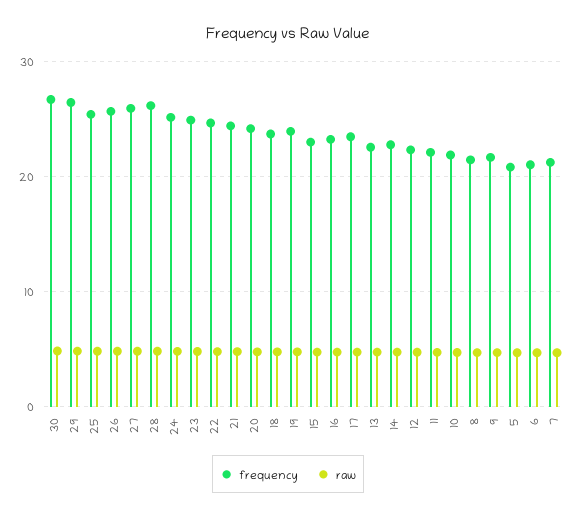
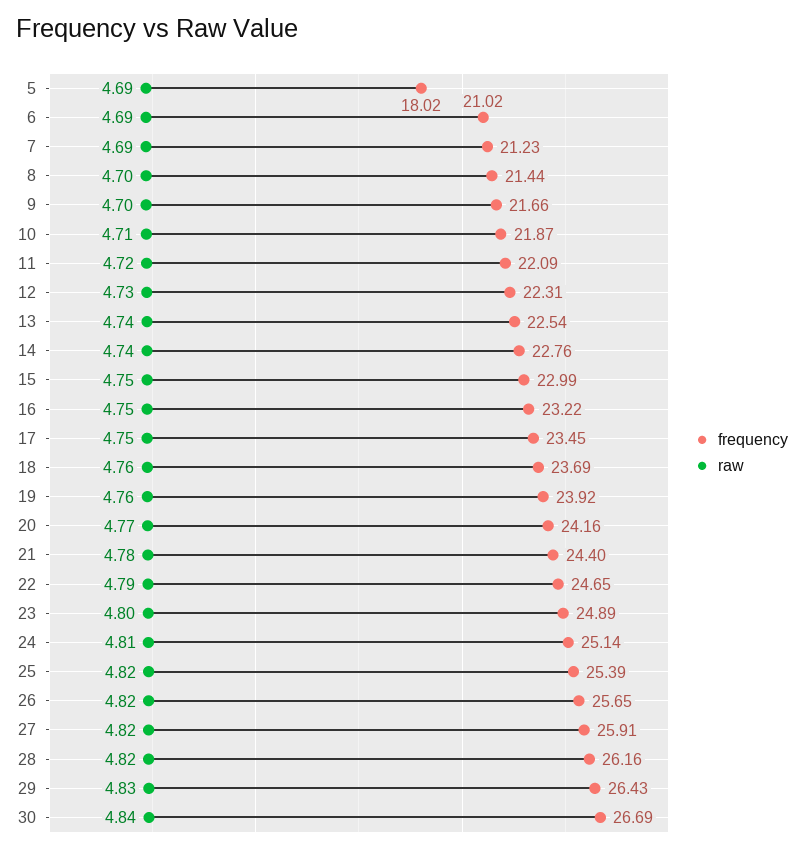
  {
    "frequency": {
      "30": 26.69,
      "29": 26.43,
      "25": 25.39,
      "26": 25.65,
      "27": 25.91,
      "28": 26.16,
      "24": 25.14,
      "23": 24.89,
      "22": 24.65,
      "21": 24.4,
      "20": 24.16,
      "18": 23.69,
      "19": 23.92,
      "15": 22.99,
      "16": 23.22,
      "17": 23.45,
      "13": 22.54,
      "14": 22.76,
      "12": 22.31,
      "11": 22.09,
      "10": 21.87,
      "8": 21.44,
      "9": 21.66,
-     "5": 21,
+     "5": 18.02,
      "6": 21.02,
      "7": 21.23
    },
    "raw": {
      "30": 4.84,
      "29": 4.83,
      "25": 4.82,
      "26": 4.82,
      "27": 4.82,
      "28": 4.82,
      "24": 4.81,
      "23": 4.8,
      "22": 4.79,
      "21": 4.78,
      "20": 4.77,
      "18": 4.76,
      "19": 4.76,
      "15": 4.75,
      "16": 4.75,
      "17": 4.75,
      "13": 4.74,
      "14": 4.74,
      "12": 4.73,
      "11": 4.72,
      "10": 4.71,
      "8": 4.7,
      "9": 4.7,
      "5": 4.69,
      "6": 4.69,
      "7": 4.69
    }
  }

